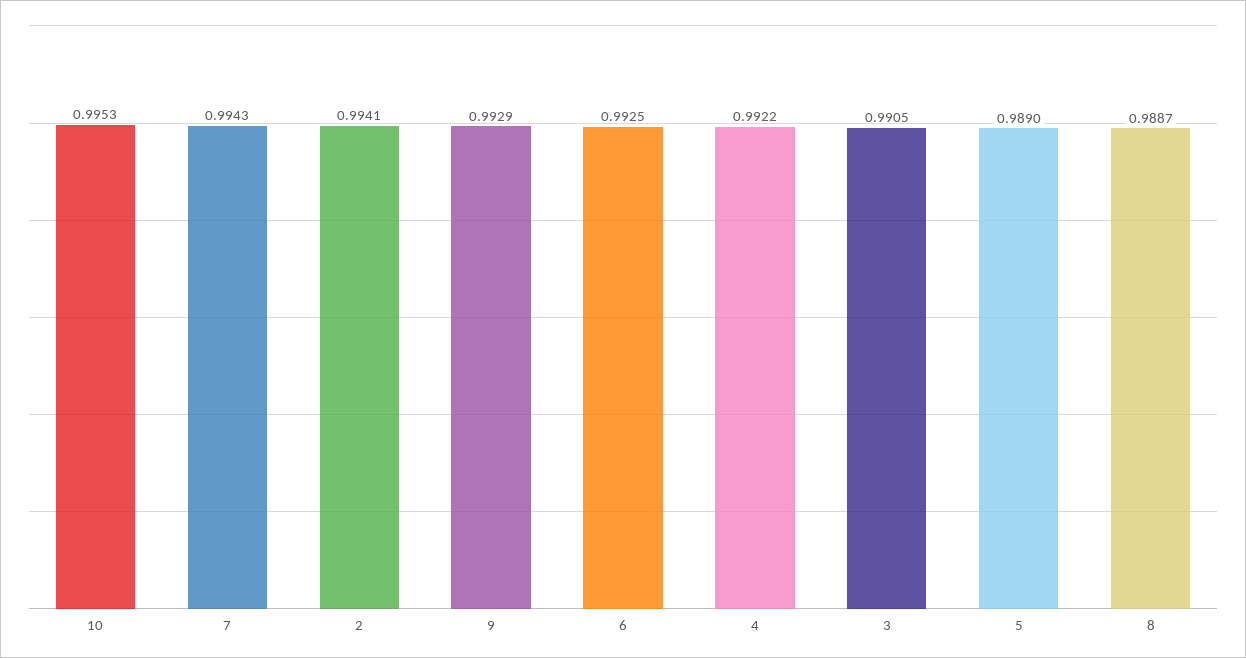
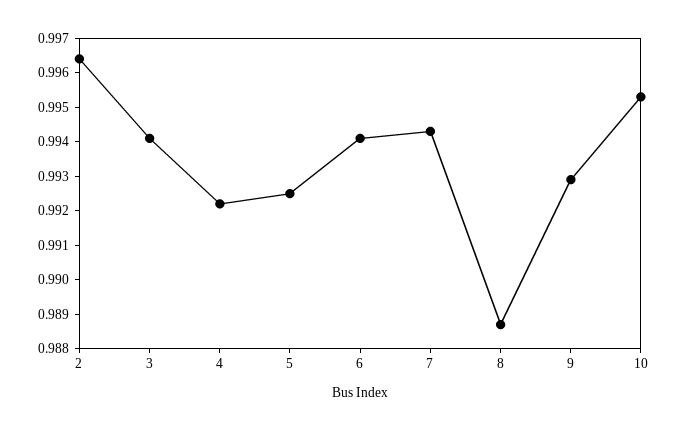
  {
    "10": 0.9953,
    "7": 0.9943,
-   "2": 0.9941,
+   "2": 0.9965,
    "9": 0.9929,
-   "6": 0.9925,
+   "6": 0.994,
    "4": 0.9922,
-   "3": 0.9905,
+   "3": 0.994,
-   "5": 0.989,
+   "5": 0.9925,
    "8": 0.9887
  }

